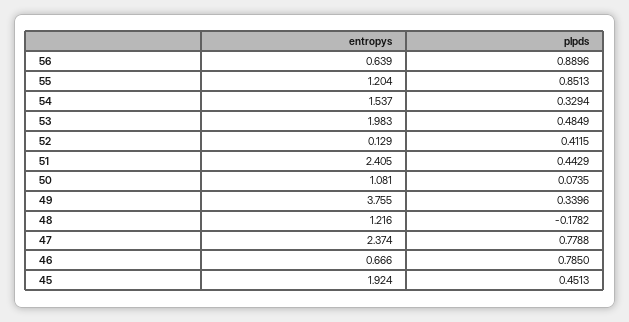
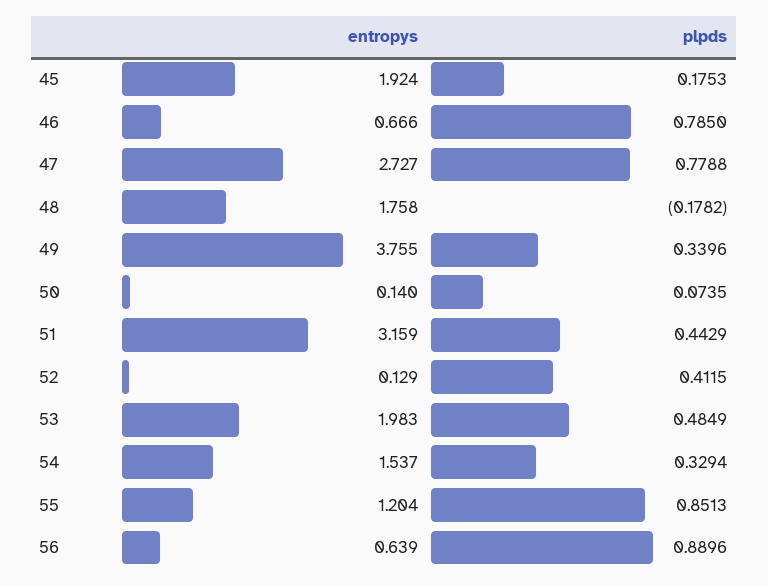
  {
    "entropys": {
      "56": 0.639,
      "55": 1.204,
      "54": 1.537,
      "53": 1.983,
      "52": 0.129,
-     "51": 2.405,
+     "51": 3.159,
-     "50": 1.081,
+     "50": 0.14,
      "49": 3.755,
-     "48": 1.216,
+     "48": 1.758,
-     "47": 2.374,
+     "47": 2.727,
      "46": 0.666,
      "45": 1.924
    },
    "plpds": {
      "56": 0.8896,
      "55": 0.8513,
      "54": 0.3294,
      "53": 0.4849,
      "52": 0.4115,
      "51": 0.4429,
      "50": 0.0735,
      "49": 0.3396,
      "48": -0.1782,
      "47": 0.7788,
      "46": 0.785,
-     "45": 0.4513
+     "45": 0.1753
    }
  }

